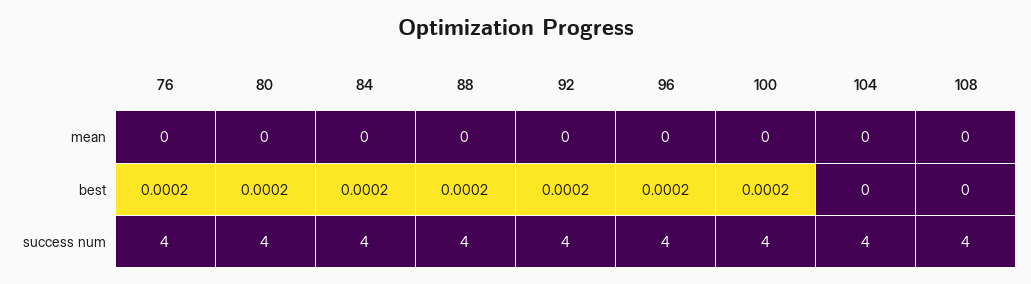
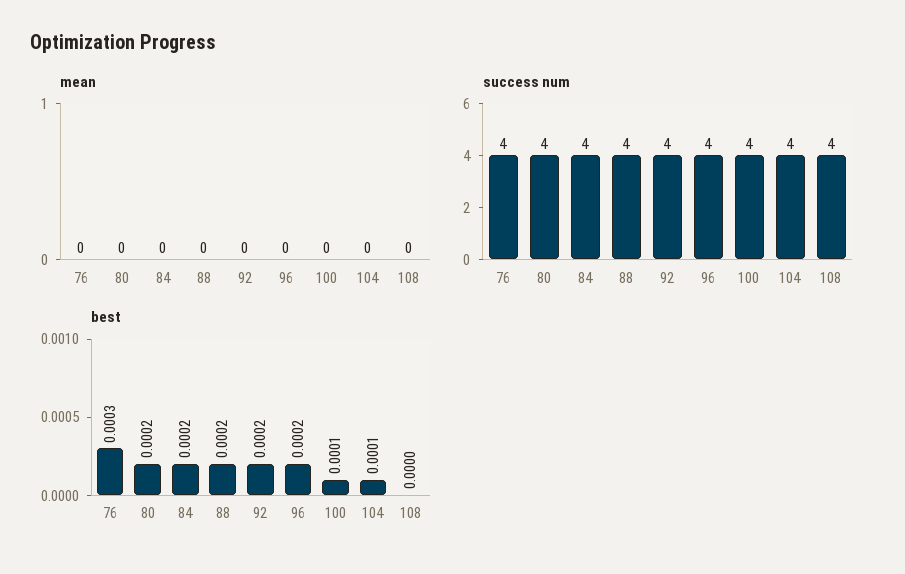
  {
    "mean": {
      "76": 0,
      "80": 0,
      "84": 0,
      "88": 0,
      "92": 0,
      "96": 0,
      "100": 0,
      "104": 0,
      "108": 0
    },
    "best": {
-     "76": 0.0002,
+     "76": 0.0003,
      "80": 0.0002,
      "84": 0.0002,
      "88": 0.0002,
      "92": 0.0002,
      "96": 0.0002,
-     "100": 0.0002,
+     "100": 0.0001,
-     "104": 0,
+     "104": 0.0001,
      "108": 0
    },
    "success num": {
      "76": 4,
      "80": 4,
      "84": 4,
      "88": 4,
      "92": 4,
      "96": 4,
      "100": 4,
      "104": 4,
      "108": 4
    }
  }

